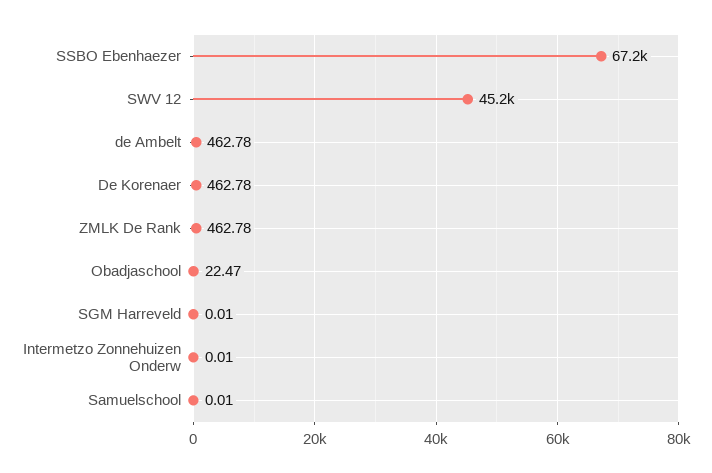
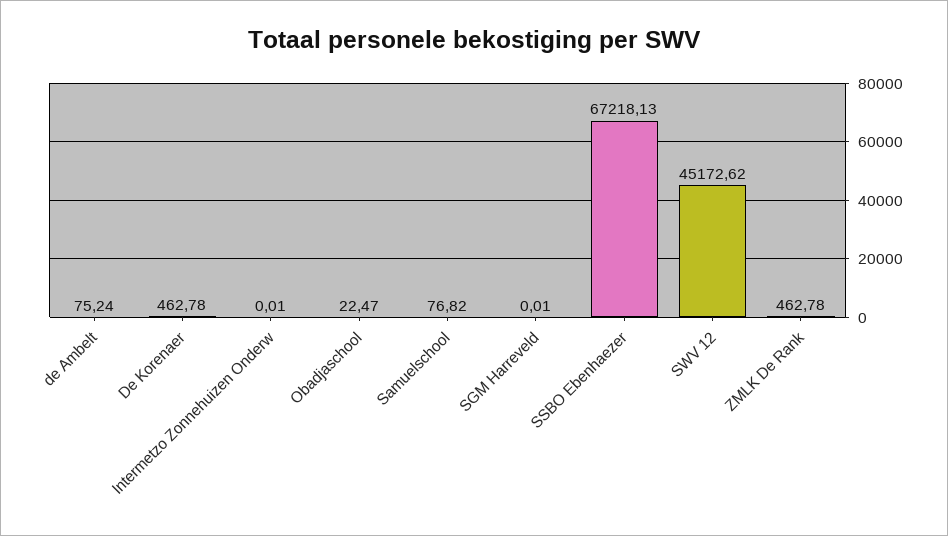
  {
    "SSBO Ebenhaezer": 67218.13,
    "SWV 12": 45172.62,
-   "de Ambelt": 462.78,
+   "de Ambelt": 75.24,
    "De Korenaer": 462.78,
    "ZMLK De Rank": 462.78,
    "Obadjaschool": 22.47,
    "SGM Harreveld": 0.01,
    "Intermetzo Zonnehuizen Onderw": 0.01,
-   "Samuelschool": 0.01
+   "Samuelschool": 76.82
  }

